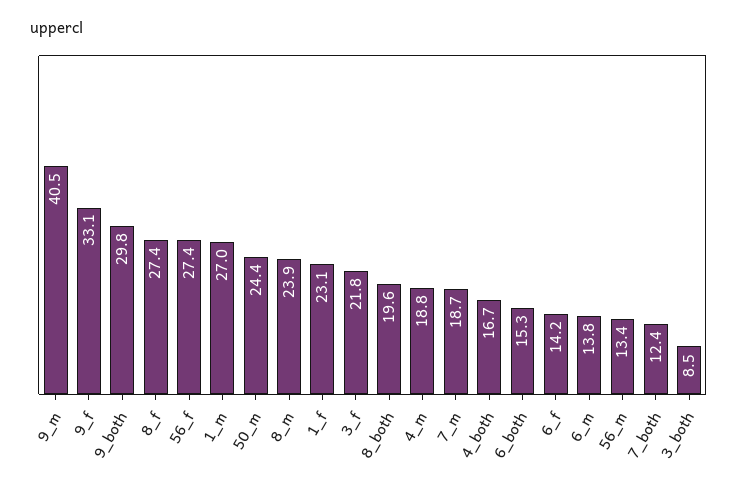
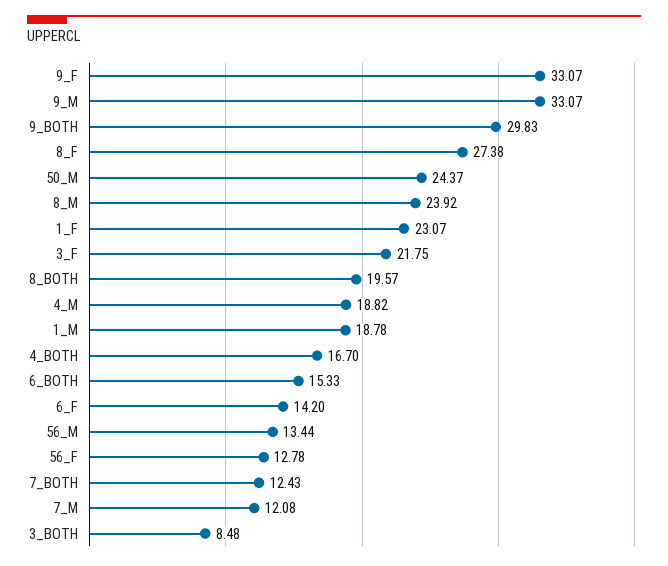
  {
-   "9_m": 40.5,
+   "9_m": 33.07,
    "9_f": 33.07,
    "9_both": 29.83,
    "8_f": 27.38,
-   "56_f": 27.4,
+   "56_f": 12.78,
-   "1_m": 27,
+   "1_m": 18.78,
    "50_m": 24.37,
    "8_m": 23.92,
    "1_f": 23.07,
    "3_f": 21.75,
    "8_both": 19.57,
    "4_m": 18.82,
-   "7_m": 18.7,
+   "7_m": 12.08,
    "4_both": 16.7,
    "6_both": 15.33,
    "6_f": 14.2,
-   "6_m": 13.8,
    "56_m": 13.44,
    "7_both": 12.43,
    "3_both": 8.48
  }

